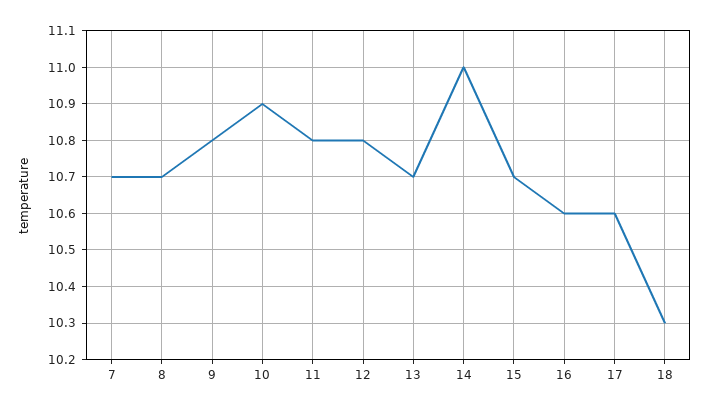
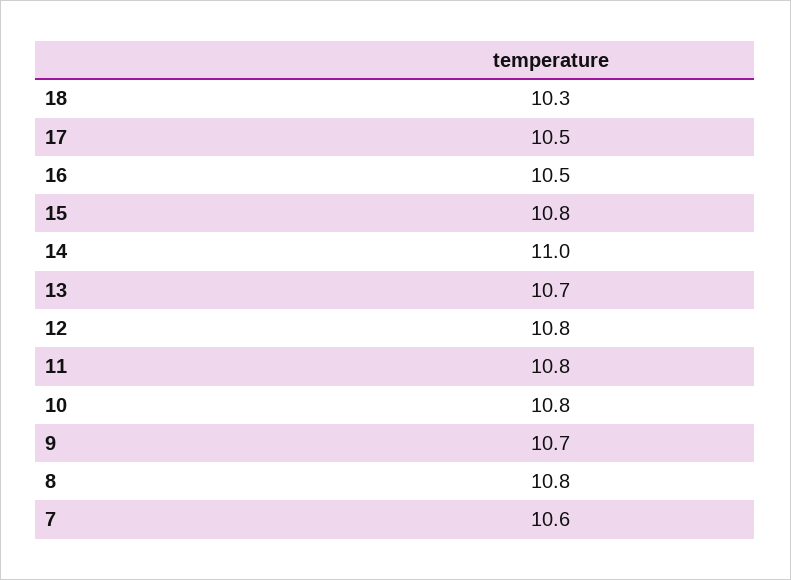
  {
-   "7": 10.7,
+   "7": 10.6,
-   "8": 10.7,
+   "8": 10.8,
-   "9": 10.8,
+   "9": 10.7,
-   "10": 10.9,
+   "10": 10.8,
    "11": 10.8,
    "12": 10.8,
    "13": 10.7,
    "14": 11,
-   "15": 10.7,
+   "15": 10.8,
-   "16": 10.6,
+   "16": 10.5,
-   "17": 10.6,
+   "17": 10.5,
    "18": 10.3
  }

